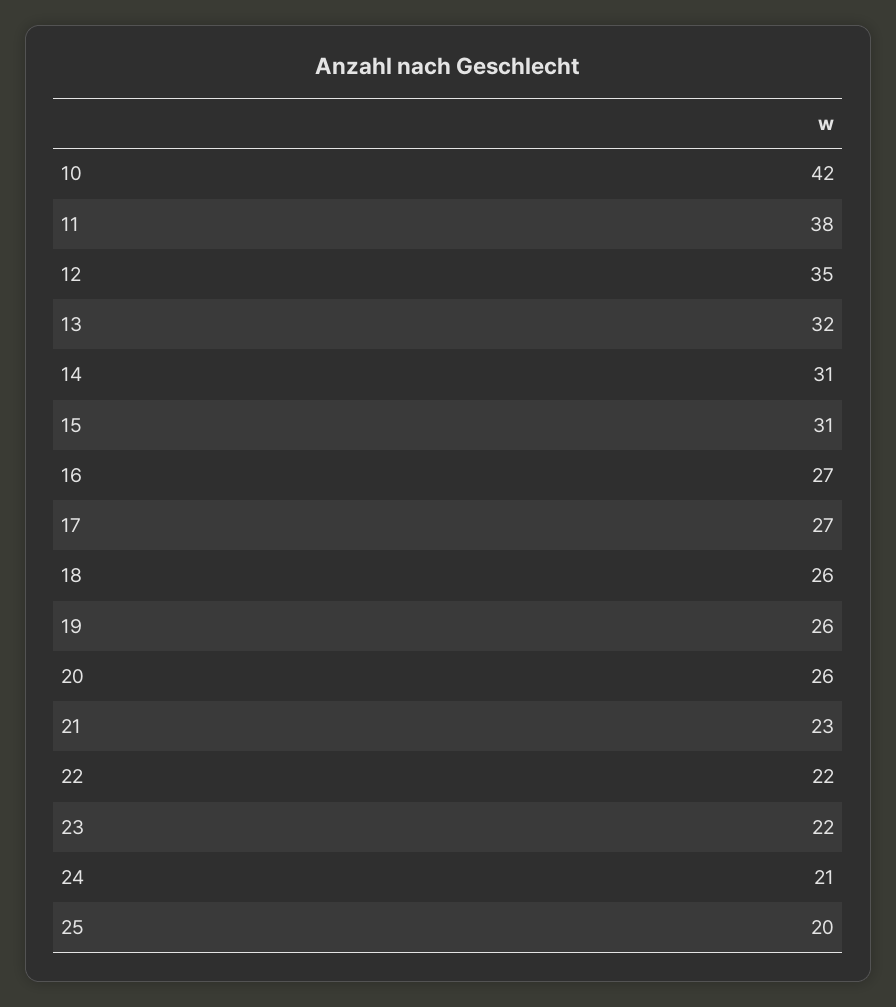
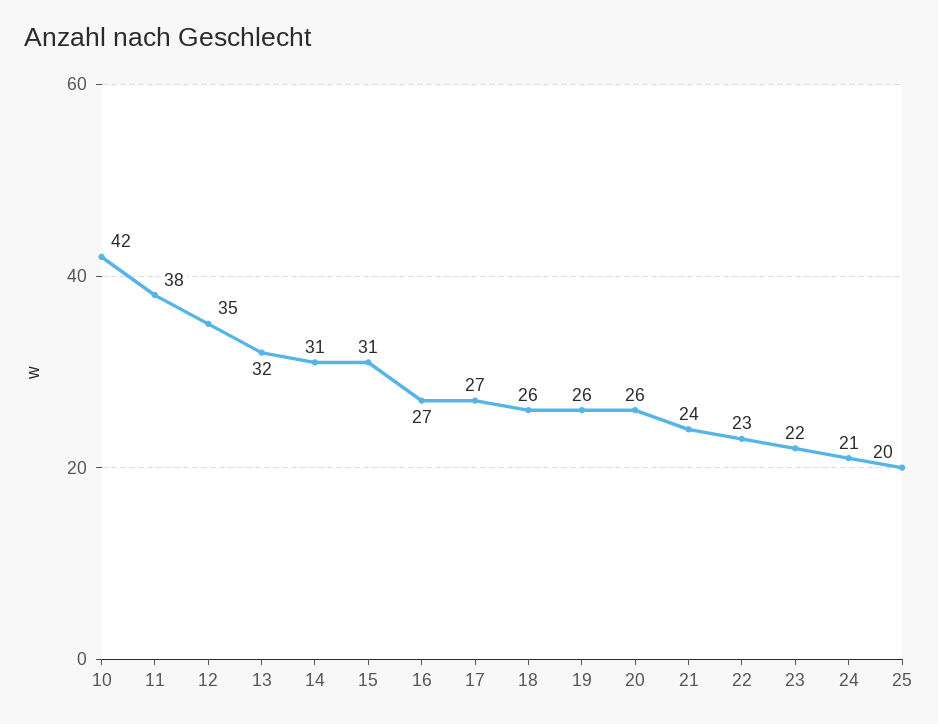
  {
    "10": 42,
    "11": 38,
    "12": 35,
    "13": 32,
    "14": 31,
    "15": 31,
    "16": 27,
    "17": 27,
    "18": 26,
    "19": 26,
    "20": 26,
-   "21": 23,
+   "21": 24,
-   "22": 22,
+   "22": 23,
    "23": 22,
    "24": 21,
    "25": 20
  }

